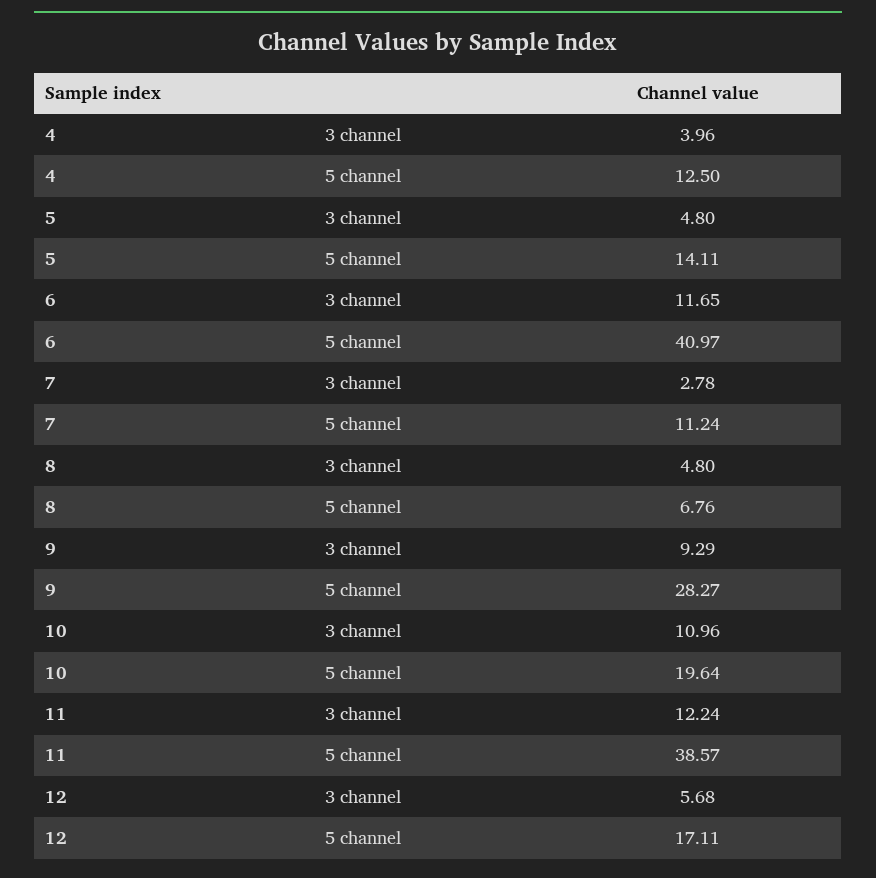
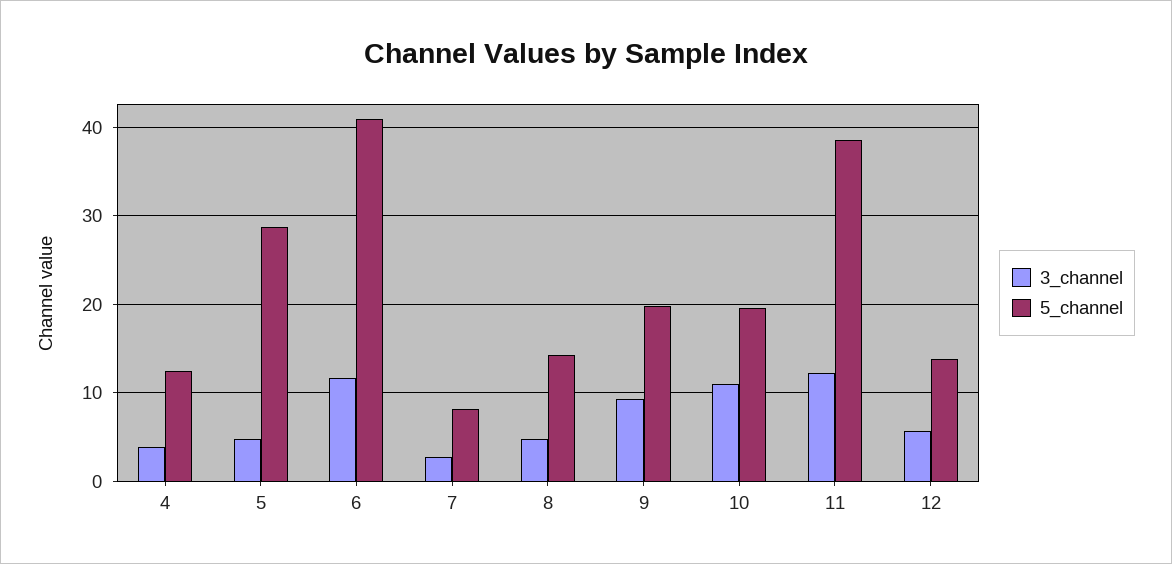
  {
    "3 channel": {
      "4": 3.96,
      "5": 4.8,
      "6": 11.65,
      "7": 2.78,
      "8": 4.8,
      "9": 9.29,
      "10": 10.96,
      "11": 12.24,
      "12": 5.68
    },
    "5 channel": {
      "4": 12.5,
-     "5": 14.11,
+     "5": 29,
      "6": 40.97,
-     "7": 11.24,
+     "7": 8,
-     "8": 6.76,
+     "8": 14,
-     "9": 28.27,
+     "9": 20,
      "10": 19.64,
      "11": 38.57,
-     "12": 17.11
+     "12": 14
    }
  }

